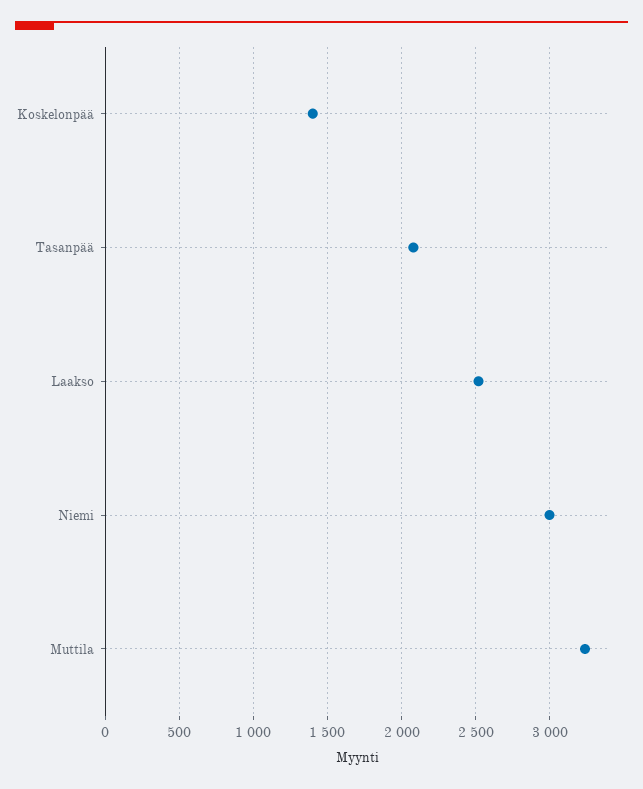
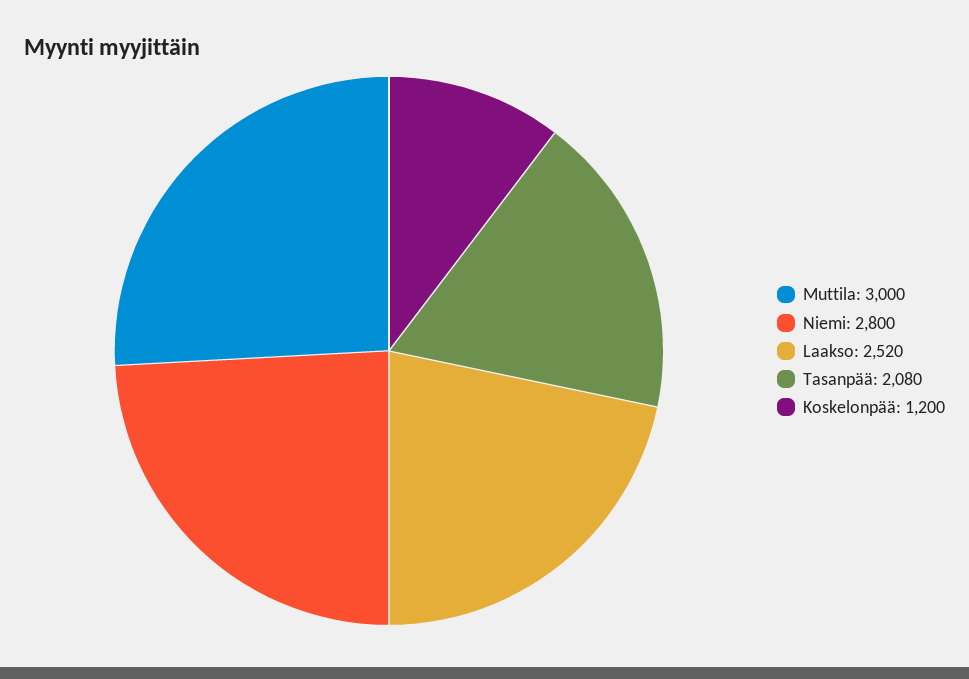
  {
-   "Koskelonpää": 1400,
+   "Koskelonpää": 1200,
    "Tasanpää": 2080,
    "Laakso": 2520,
-   "Niemi": 3000,
+   "Niemi": 2800,
-   "Muttila": 3250
+   "Muttila": 3000
  }

